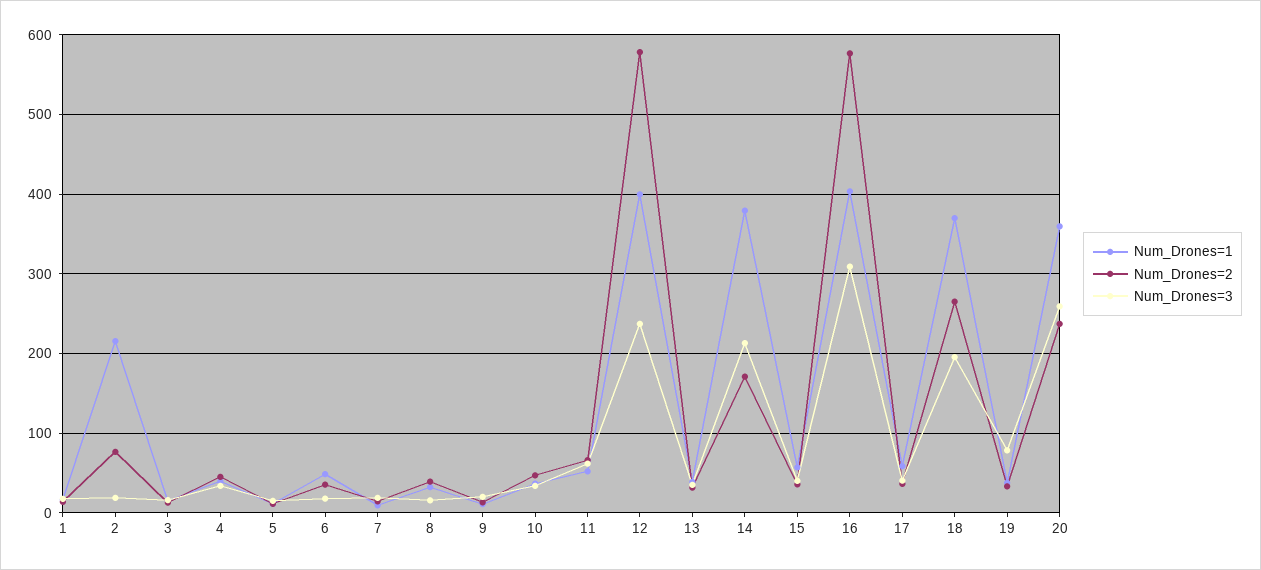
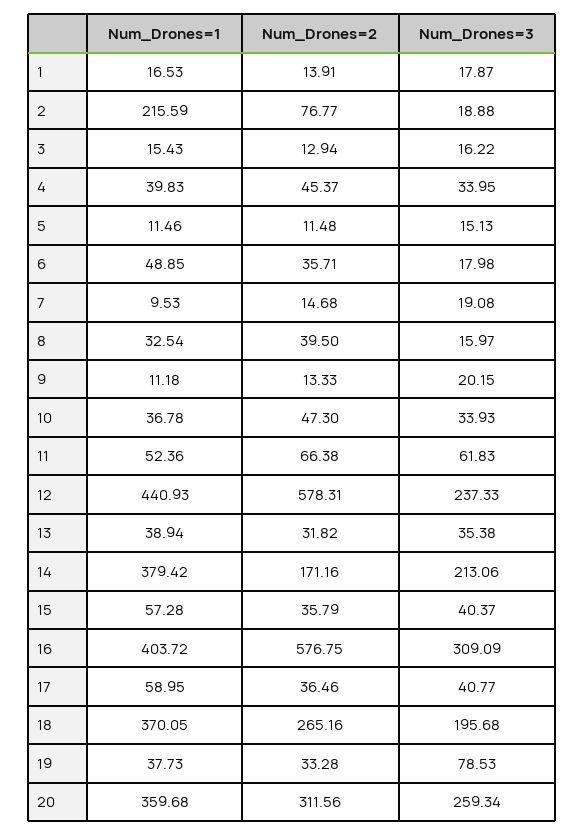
  {
    "Num_Drones=1": {
      "1": 16.53,
      "2": 215.59,
      "3": 15.43,
      "4": 39.83,
      "5": 11.46,
      "6": 48.85,
      "7": 9.53,
      "8": 32.54,
      "9": 11.18,
      "10": 36.78,
      "11": 52.36,
-     "12": 400,
+     "12": 440.93,
      "13": 38.94,
      "14": 379.42,
      "15": 57.28,
      "16": 403.72,
      "17": 58.95,
      "18": 370.05,
      "19": 37.73,
      "20": 359.68
    },
    "Num_Drones=2": {
      "1": 13.91,
      "2": 76.77,
      "3": 12.94,
      "4": 45.37,
      "5": 11.48,
      "6": 35.71,
      "7": 14.68,
      "8": 39.5,
      "9": 13.33,
      "10": 47.3,
      "11": 66.38,
      "12": 578.31,
      "13": 31.82,
      "14": 171.16,
      "15": 35.79,
      "16": 576.75,
      "17": 36.46,
      "18": 265.16,
      "19": 33.28,
-     "20": 240
+     "20": 311.56
    },
    "Num_Drones=3": {
      "1": 17.87,
      "2": 18.88,
      "3": 16.22,
      "4": 33.95,
      "5": 15.13,
      "6": 17.98,
      "7": 19.08,
      "8": 15.97,
      "9": 20.15,
      "10": 33.93,
      "11": 61.83,
      "12": 237.33,
      "13": 35.38,
      "14": 213.06,
      "15": 40.37,
      "16": 309.09,
      "17": 40.77,
      "18": 195.68,
      "19": 78.53,
      "20": 259.34
    }
  }

